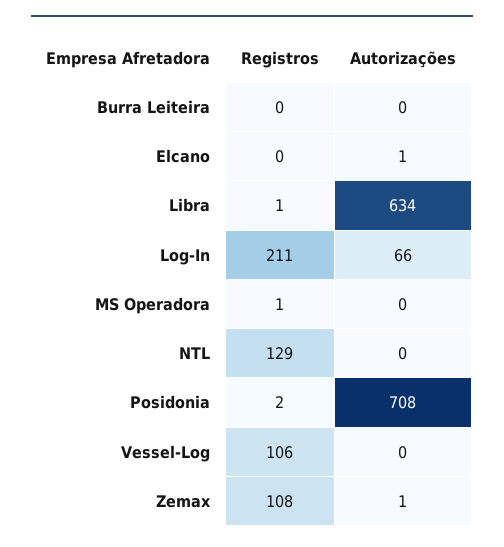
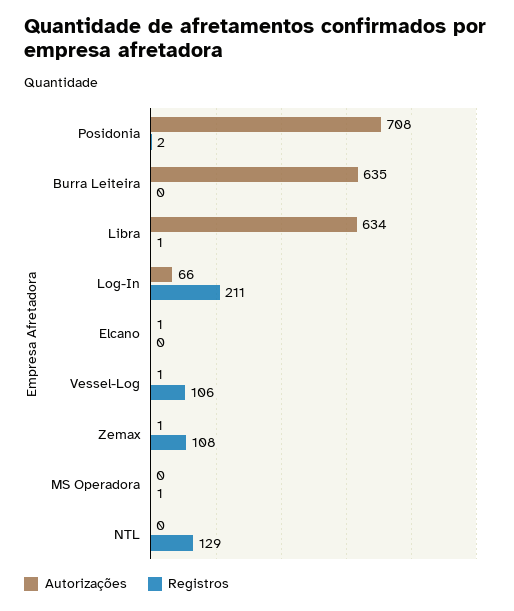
  {
    "Registros": {
      "Burra Leiteira": 0,
      "Elcano": 0,
      "Libra": 1,
      "Log-In": 211,
      "MS Operadora": 1,
      "NTL": 129,
      "Posidonia": 2,
      "Vessel-Log": 106,
      "Zemax": 108
    },
    "Autorizações": {
-     "Burra Leiteira": 0,
+     "Burra Leiteira": 635,
      "Elcano": 1,
      "Libra": 634,
      "Log-In": 66,
      "MS Operadora": 0,
      "NTL": 0,
      "Posidonia": 708,
-     "Vessel-Log": 0,
+     "Vessel-Log": 1,
      "Zemax": 1
    }
  }

